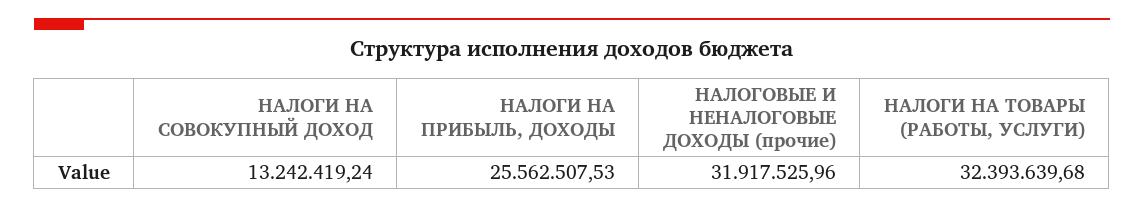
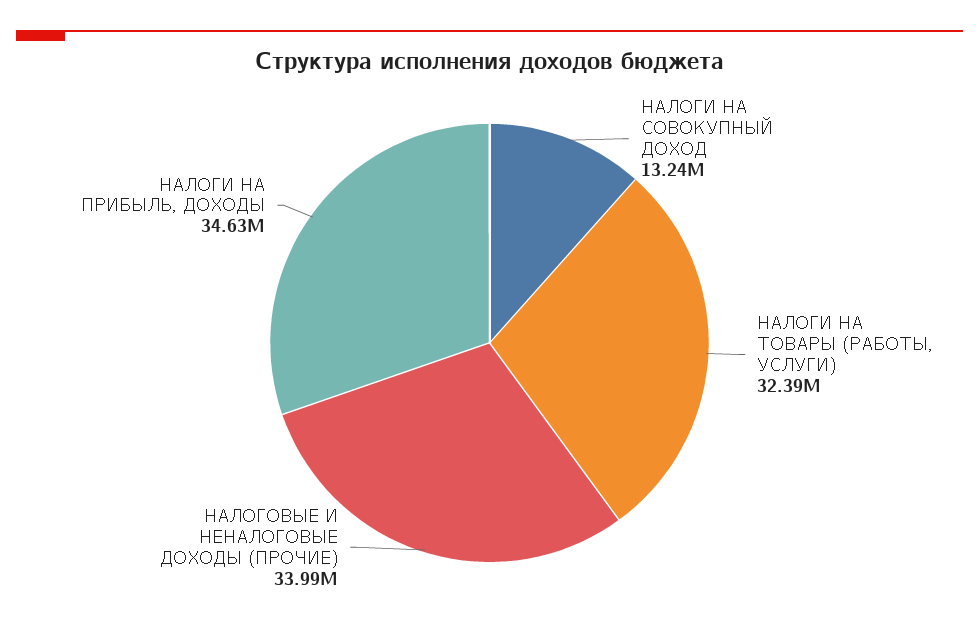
  {
    "НАЛОГИ НА СОВОКУПНЫЙ ДОХОД": 13242419.24,
-   "НАЛОГИ НА ПРИБЫЛЬ, ДОХОДЫ": 25562507.53,
+   "НАЛОГИ НА ПРИБЫЛЬ, ДОХОДЫ": 34630000,
-   "НАЛОГОВЫЕ И НЕНАЛОГОВЫЕ ДОХОДЫ (прочие)": 31917525.96,
+   "НАЛОГОВЫЕ И НЕНАЛОГОВЫЕ ДОХОДЫ (прочие)": 33990000,
    "НАЛОГИ НА ТОВАРЫ (РАБОТЫ, УСЛУГИ)": 32393639.68
  }

